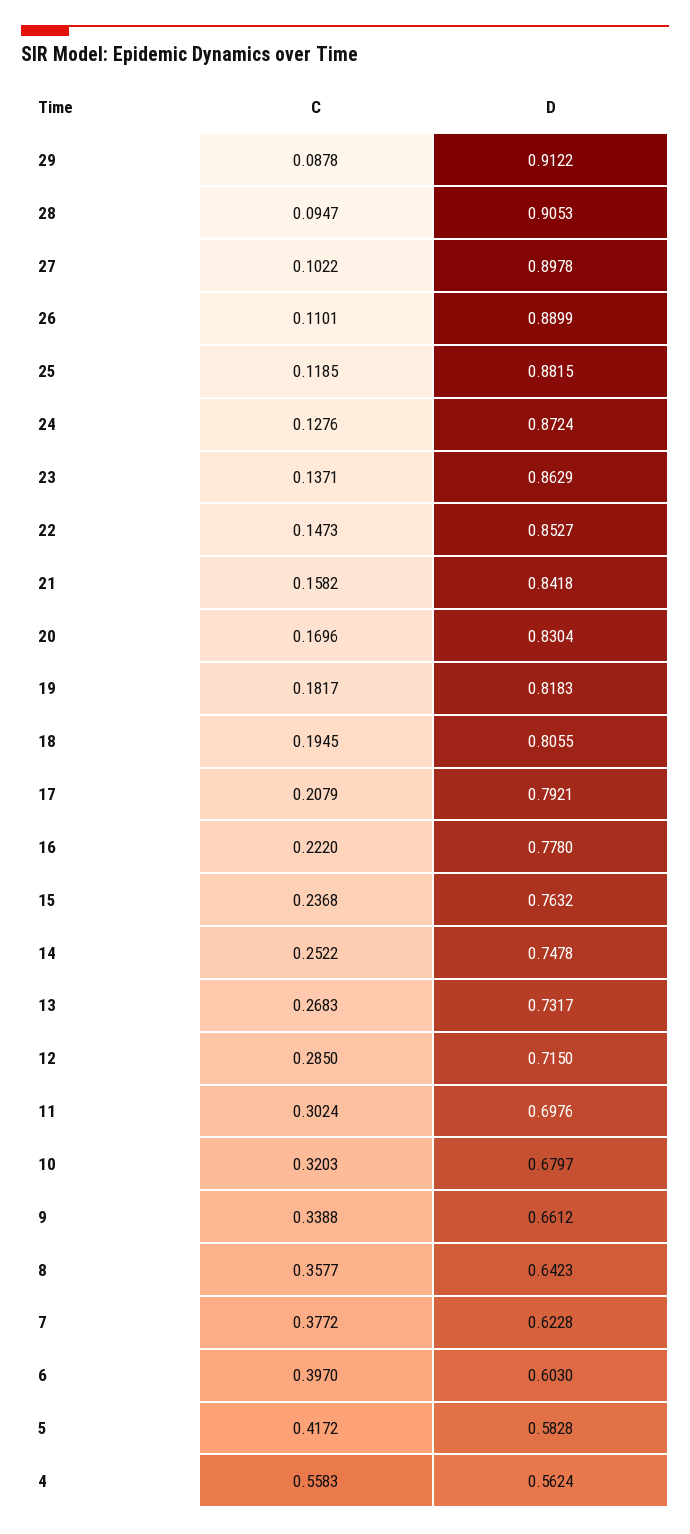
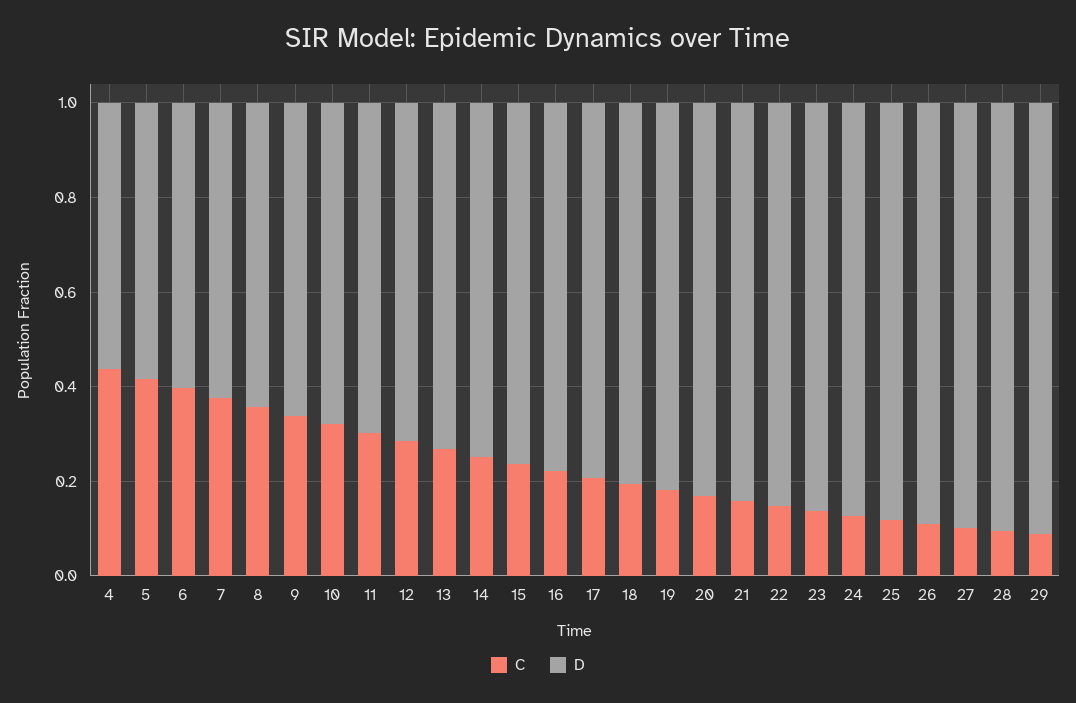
  {
    "C": {
      "29": 0.0878,
      "28": 0.0947,
      "27": 0.1022,
      "26": 0.1101,
      "25": 0.1185,
      "24": 0.1276,
      "23": 0.1371,
      "22": 0.1473,
      "21": 0.1582,
      "20": 0.1696,
      "19": 0.1817,
      "18": 0.1945,
      "17": 0.2079,
      "16": 0.222,
      "15": 0.2368,
      "14": 0.2522,
      "13": 0.2683,
      "12": 0.285,
      "11": 0.3024,
      "10": 0.3203,
      "9": 0.3388,
      "8": 0.3577,
      "7": 0.3772,
      "6": 0.397,
      "5": 0.4172,
-     "4": 0.5583
+     "4": 0.45
    },
    "D": {
      "29": 0.9122,
      "28": 0.9053,
      "27": 0.8978,
      "26": 0.8899,
      "25": 0.8815,
      "24": 0.8724,
      "23": 0.8629,
      "22": 0.8527,
      "21": 0.8418,
      "20": 0.8304,
      "19": 0.8183,
      "18": 0.8055,
      "17": 0.7921,
      "16": 0.778,
      "15": 0.7632,
      "14": 0.7478,
      "13": 0.7317,
      "12": 0.715,
      "11": 0.6976,
      "10": 0.6797,
      "9": 0.6612,
      "8": 0.6423,
      "7": 0.6228,
      "6": 0.603,
      "5": 0.5828,
      "4": 0.5624
    }
  }

